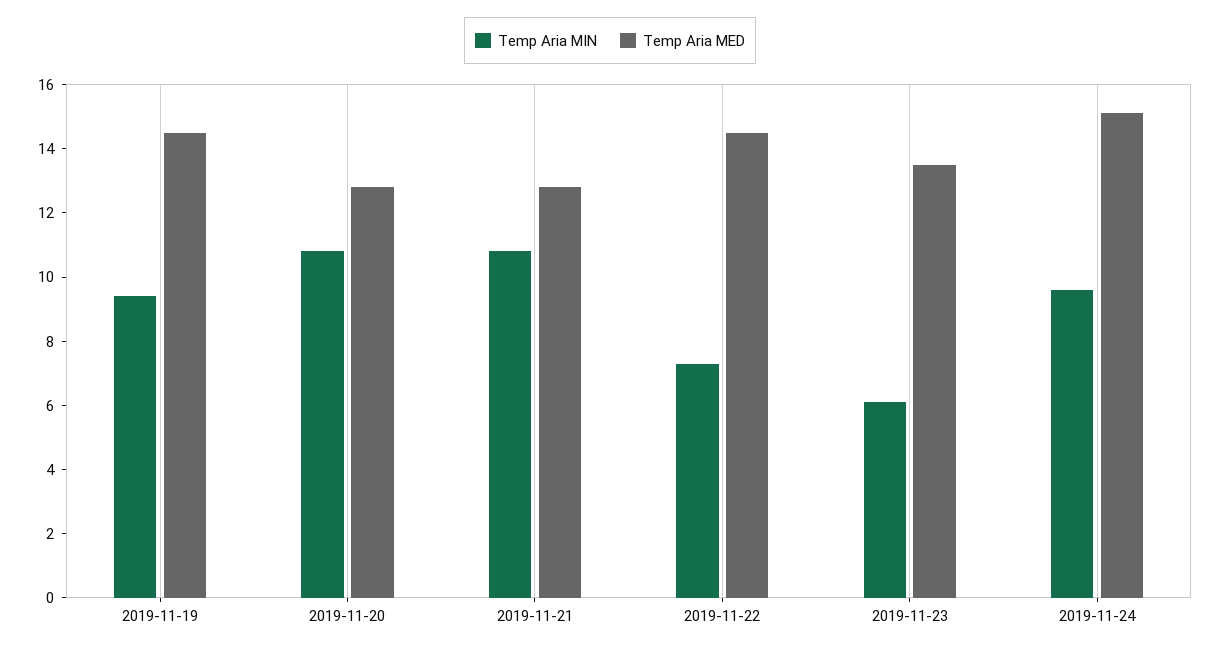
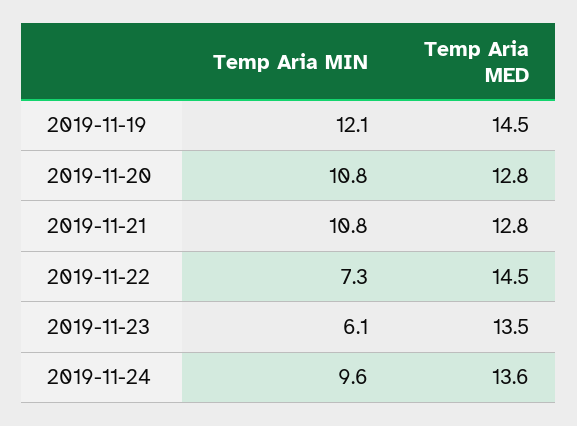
  {
    "Temp Aria MIN": {
-     "2019-11-19": 9.5,
+     "2019-11-19": 12.1,
      "2019-11-20": 10.8,
      "2019-11-21": 10.8,
      "2019-11-22": 7.3,
      "2019-11-23": 6.1,
      "2019-11-24": 9.6
    },
    "Temp Aria MED": {
      "2019-11-19": 14.5,
      "2019-11-20": 12.8,
      "2019-11-21": 12.8,
      "2019-11-22": 14.5,
      "2019-11-23": 13.5,
-     "2019-11-24": 15
+     "2019-11-24": 13.6
    }
  }

